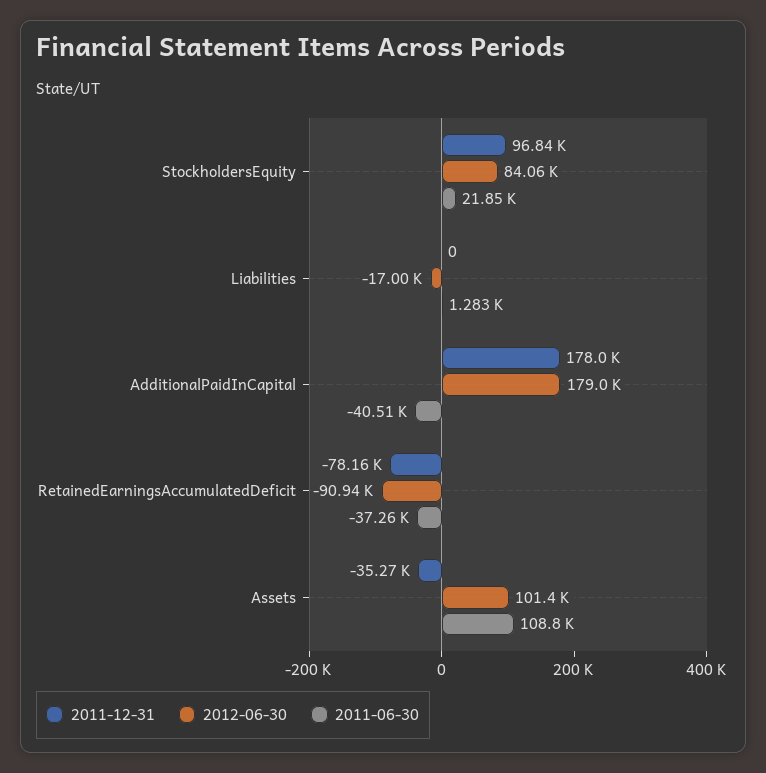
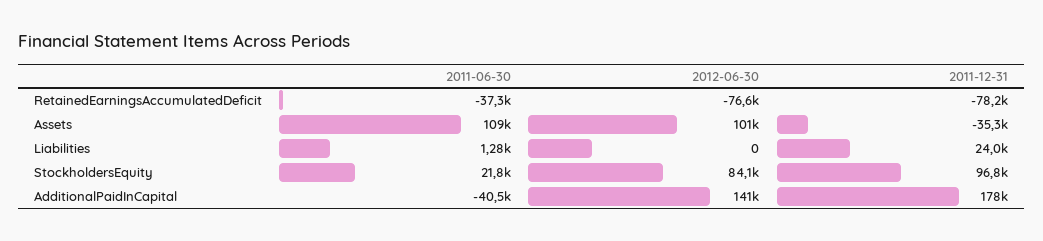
  {
    "2011-12-31": {
      "StockholdersEquity": 96840,
-     "Liabilities": 0,
+     "Liabilities": 24000,
      "AdditionalPaidInCapital": 178000,
      "RetainedEarningsAccumulatedDeficit": -78160,
      "Assets": -35270
    },
    "2012-06-30": {
      "StockholdersEquity": 84060,
-     "Liabilities": -17000,
+     "Liabilities": 0,
-     "AdditionalPaidInCapital": 179000,
+     "AdditionalPaidInCapital": 141000,
-     "RetainedEarningsAccumulatedDeficit": -90940,
+     "RetainedEarningsAccumulatedDeficit": -76600,
      "Assets": 101400
    },
    "2011-06-30": {
      "StockholdersEquity": 21850,
      "Liabilities": 1283,
      "AdditionalPaidInCapital": -40510,
      "RetainedEarningsAccumulatedDeficit": -37260,
      "Assets": 108800
    }
  }

